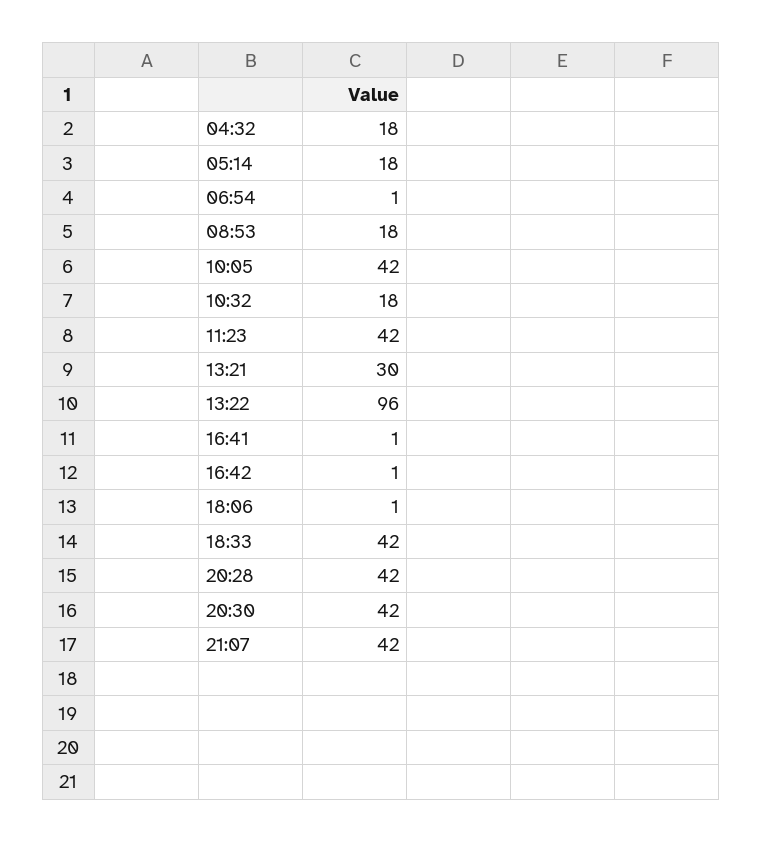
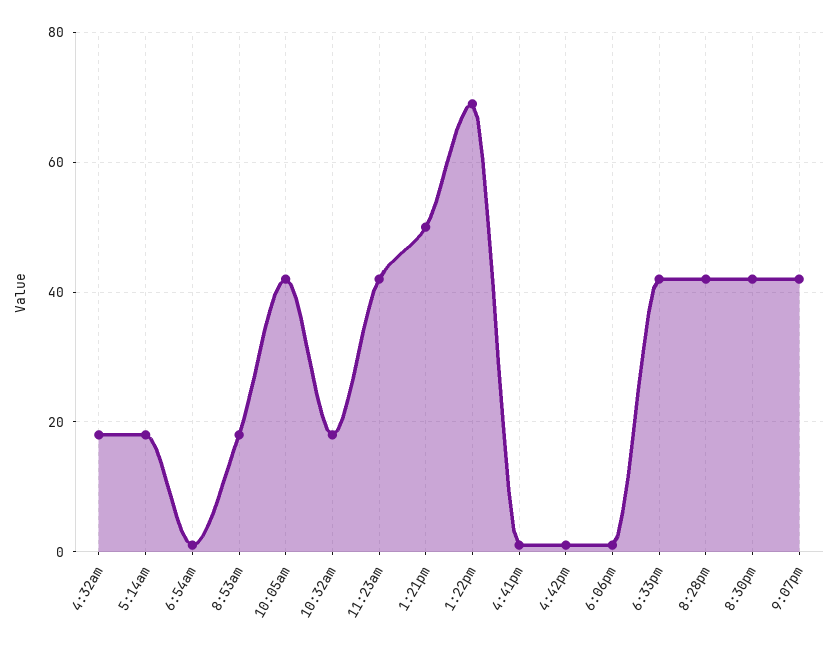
  {
    "04:32": 18,
    "05:14": 18,
    "06:54": 1,
    "08:53": 18,
    "10:05": 42,
    "10:32": 18,
    "11:23": 42,
-   "13:21": 30,
+   "13:21": 50,
-   "13:22": 96,
+   "13:22": 70,
    "16:41": 1,
    "16:42": 1,
    "18:06": 1,
    "18:33": 42,
    "20:28": 42,
    "20:30": 42,
    "21:07": 42
  }

